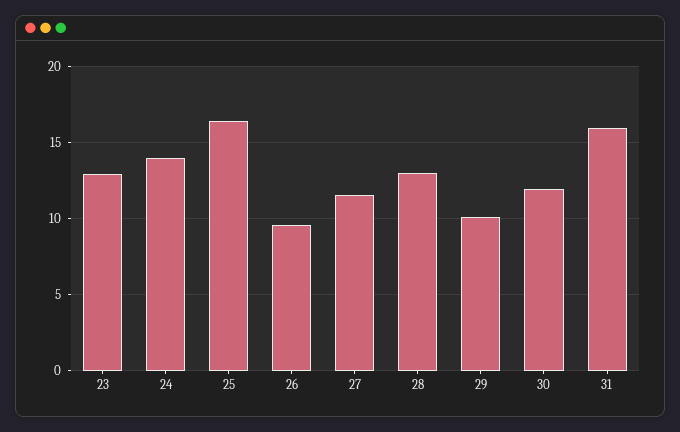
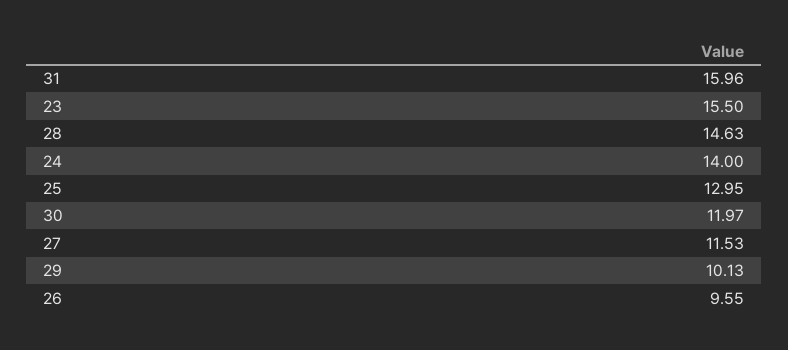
  {
-   "23": 13,
+   "23": 15.5,
    "24": 14,
-   "25": 16.5,
+   "25": 12.95,
    "26": 9.55,
    "27": 11.53,
-   "28": 13,
+   "28": 14.63,
    "29": 10.13,
    "30": 11.97,
    "31": 15.96
  }

